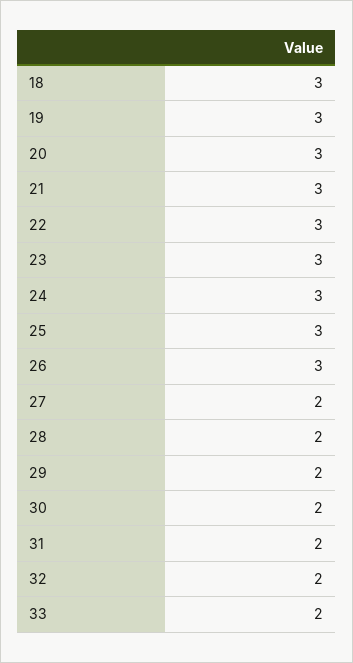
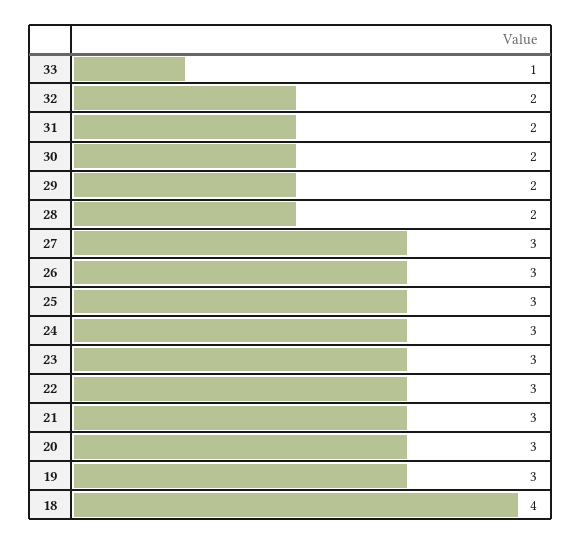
  {
-   "18": 3,
+   "18": 4,
    "19": 3,
    "20": 3,
    "21": 3,
    "22": 3,
    "23": 3,
    "24": 3,
    "25": 3,
    "26": 3,
-   "27": 2,
+   "27": 3,
    "28": 2,
    "29": 2,
    "30": 2,
    "31": 2,
    "32": 2,
-   "33": 2
+   "33": 1
  }

